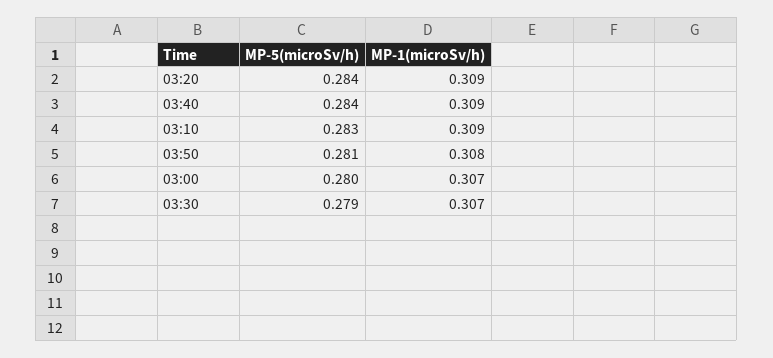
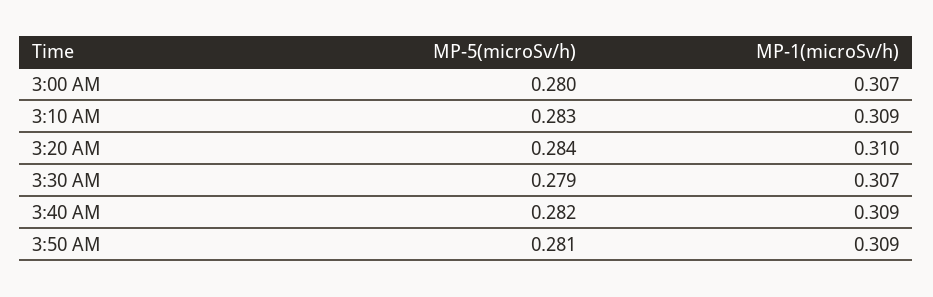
  {
    "MP-5(microSv/h)": {
      "03:20": 0.284,
-     "03:40": 0.284,
+     "03:40": 0.282,
      "03:10": 0.283,
      "03:50": 0.281,
      "03:00": 0.28,
      "03:30": 0.279
    },
    "MP-1(microSv/h)": {
-     "03:20": 0.309,
+     "03:20": 0.31,
      "03:40": 0.309,
      "03:10": 0.309,
-     "03:50": 0.308,
+     "03:50": 0.309,
      "03:00": 0.307,
      "03:30": 0.307
    }
  }

